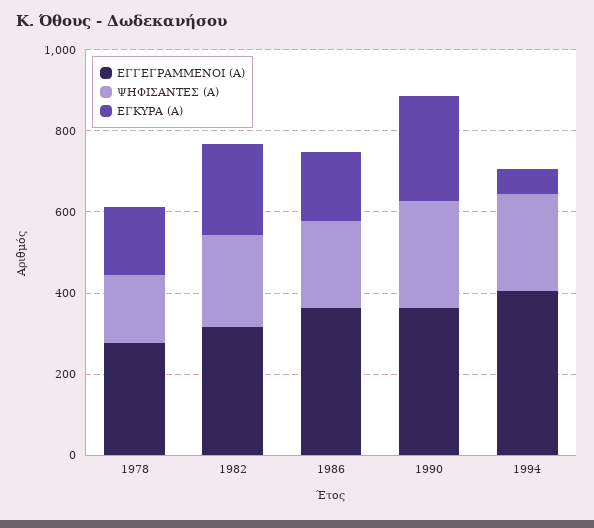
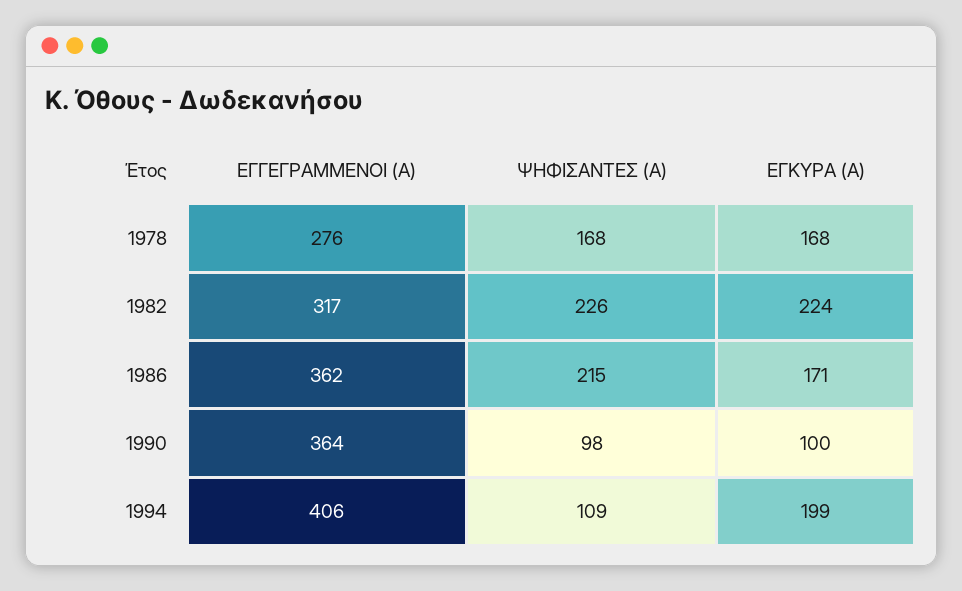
  {
    "ΕΓΓΕΓΡΑΜΜΕΝΟΙ (Α)": {
      "1978": 276,
      "1982": 317,
      "1986": 362,
      "1990": 364,
      "1994": 406
    },
    "ΨΗΦΙΣΑΝΤΕΣ (Α)": {
      "1978": 168,
      "1982": 226,
      "1986": 215,
-     "1990": 250,
+     "1990": 98,
-     "1994": 250
+     "1994": 109
    },
    "ΕΓΚΥΡΑ (Α)": {
      "1978": 168,
      "1982": 224,
      "1986": 171,
-     "1990": 250,
+     "1990": 100,
-     "1994": 50
+     "1994": 199
    }
  }

